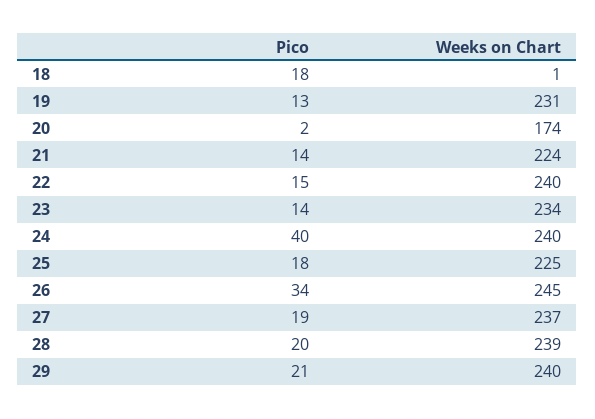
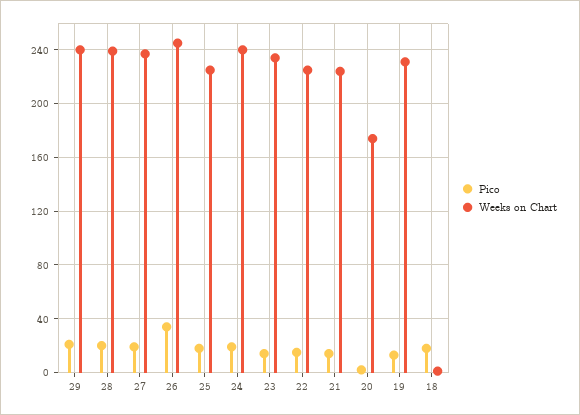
  {
    "Pico": {
      "18": 18,
      "19": 13,
      "20": 2,
      "21": 14,
      "22": 15,
      "23": 14,
-     "24": 40,
+     "24": 20,
      "25": 18,
      "26": 34,
      "27": 19,
      "28": 20,
      "29": 21
    },
    "Weeks on Chart": {
      "18": 1,
      "19": 231,
      "20": 174,
      "21": 224,
-     "22": 240,
+     "22": 225,
      "23": 234,
      "24": 240,
      "25": 225,
      "26": 245,
      "27": 237,
      "28": 239,
      "29": 240
    }
  }

